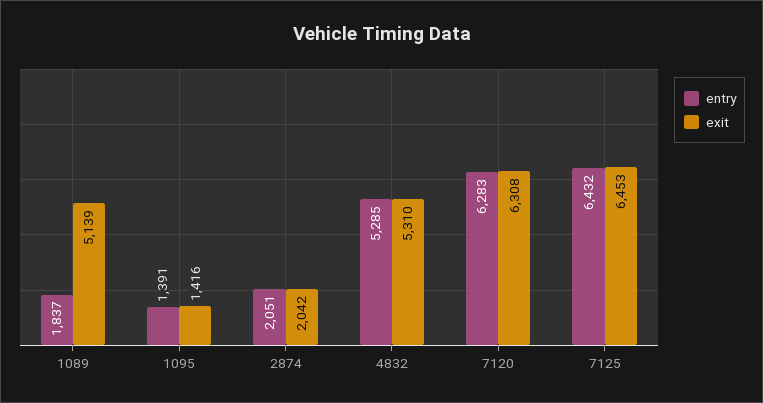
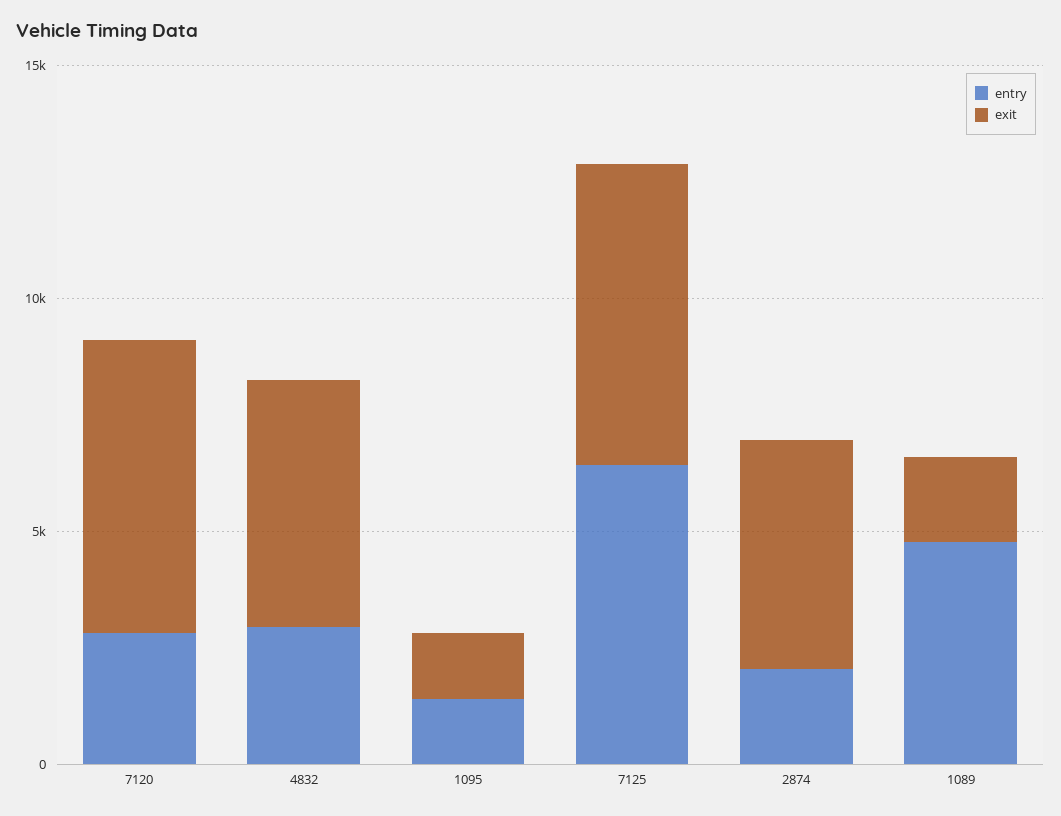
  {
    "entry": {
-     "1089": 1837,
+     "1089": 5000,
      "1095": 1391,
      "2874": 2051,
-     "4832": 5285,
+     "4832": 3000,
-     "7120": 6283,
+     "7120": 3000,
      "7125": 6432
    },
    "exit": {
-     "1089": 5139,
+     "1089": 2000,
      "1095": 1416,
-     "2874": 2042,
+     "2874": 5000,
      "4832": 5310,
      "7120": 6308,
      "7125": 6453
    }
  }

